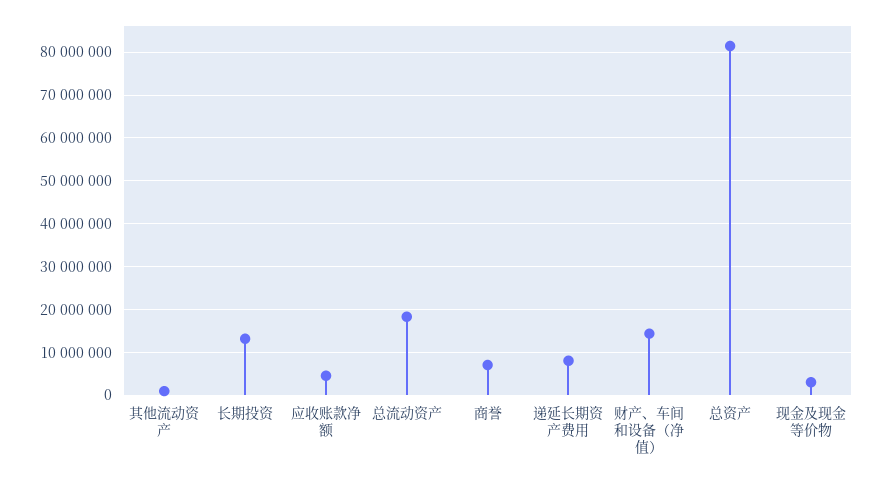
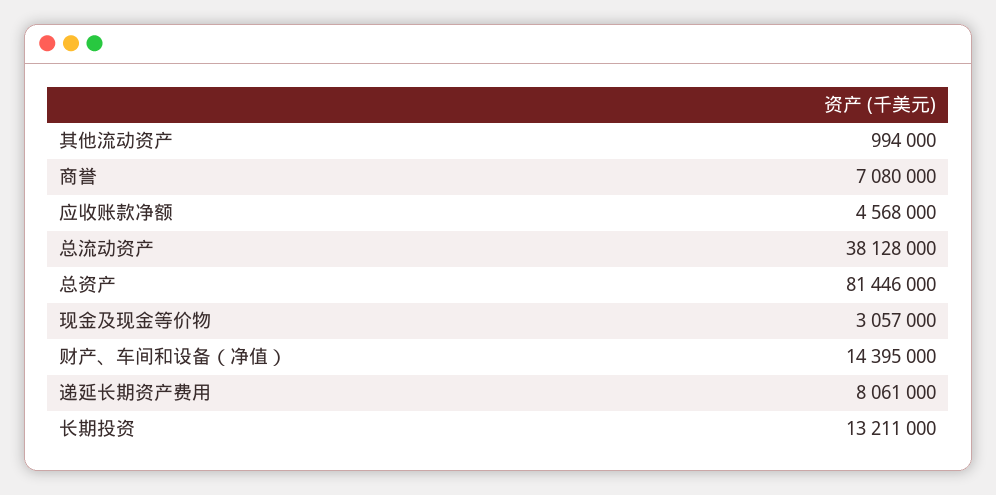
  {
    "其他流动资产": 994000,
    "长期投资": 13211000,
    "应收账款净额": 4568000,
-   "总流动资产": 18000000,
+   "总流动资产": 38128000,
    "商誉": 7080000,
    "递延长期资产费用": 8061000,
    "财产、车间和设备（净值）": 14395000,
    "总资产": 81446000,
    "现金及现金等价物": 3057000
  }

